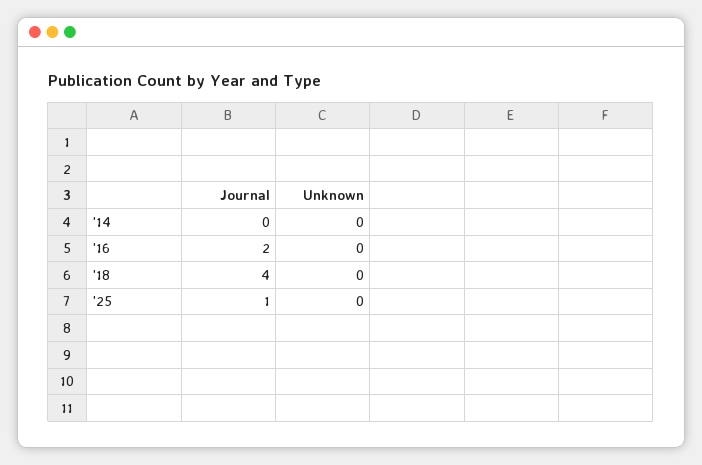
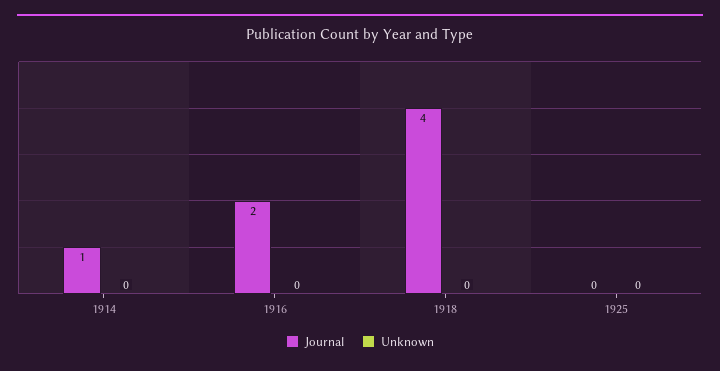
  {
    "Journal": {
-     "'14": 0,
+     "'14": 1,
      "'16": 2,
      "'18": 4,
-     "'25": 1
+     "'25": 0
    },
    "Unknown": {
      "'14": 0,
      "'16": 0,
      "'18": 0,
      "'25": 0
    }
  }

